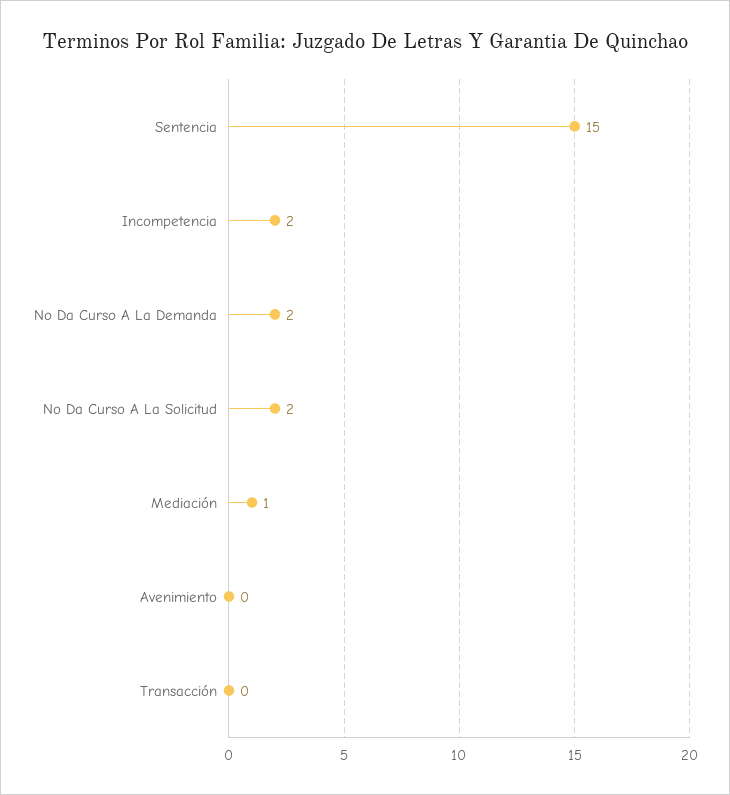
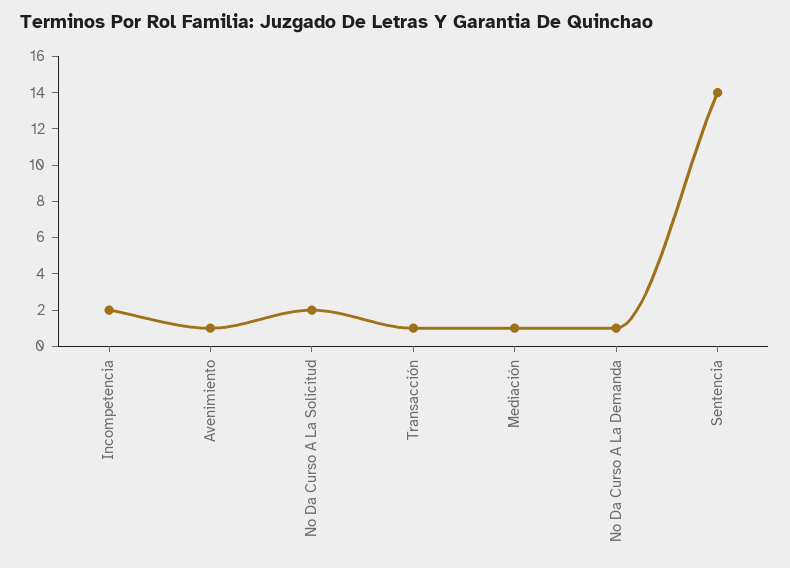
  {
-   "Sentencia": 15,
+   "Sentencia": 14,
    "Incompetencia": 2,
-   "No Da Curso A La Demanda": 2,
+   "No Da Curso A La Demanda": 1,
    "No Da Curso A La Solicitud": 2,
    "Mediación": 1,
-   "Avenimiento": 0,
+   "Avenimiento": 1,
-   "Transacción": 0
+   "Transacción": 1
  }

